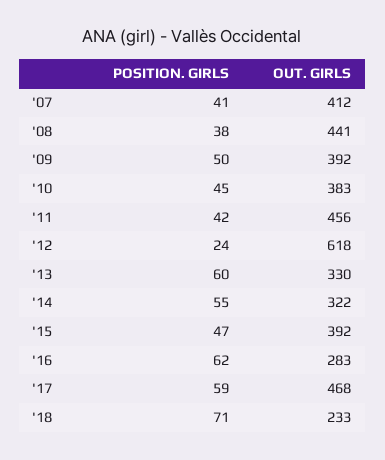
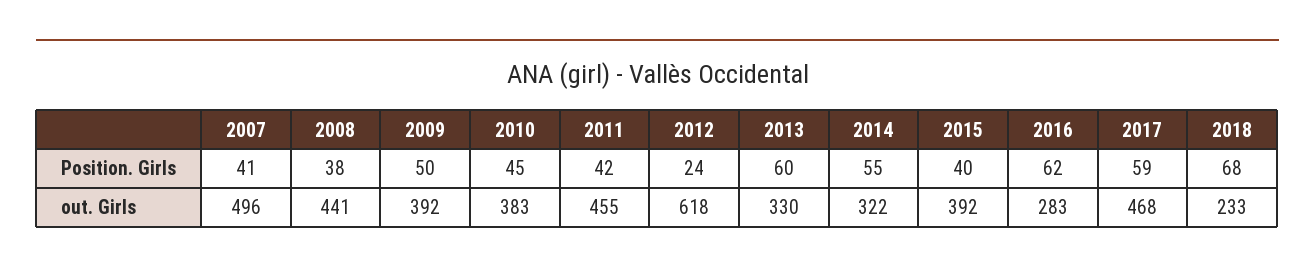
  {
    "POSITION. GIRLS": {
      "'07": 41,
      "'08": 38,
      "'09": 50,
      "'10": 45,
      "'11": 42,
      "'12": 24,
      "'13": 60,
      "'14": 55,
-     "'15": 47,
+     "'15": 40,
      "'16": 62,
      "'17": 59,
-     "'18": 71
+     "'18": 68
    },
    "OUT. GIRLS": {
-     "'07": 412,
+     "'07": 496,
      "'08": 441,
      "'09": 392,
      "'10": 383,
-     "'11": 456,
+     "'11": 455,
      "'12": 618,
      "'13": 330,
      "'14": 322,
      "'15": 392,
      "'16": 283,
      "'17": 468,
      "'18": 233
    }
  }

